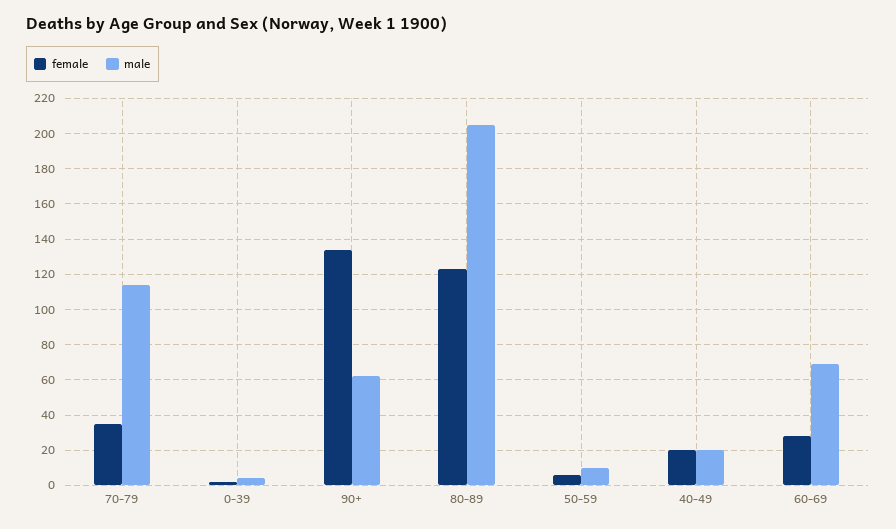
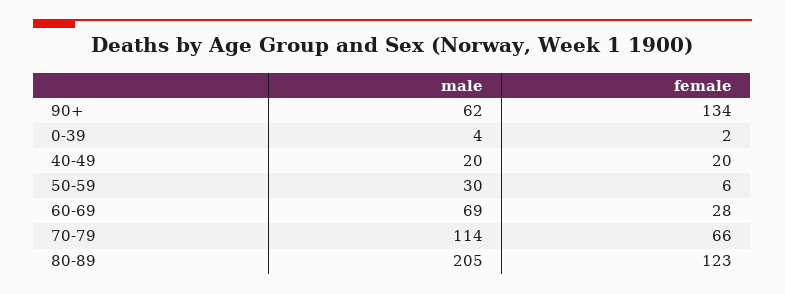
  {
    "female": {
-     "70-79": 35,
+     "70-79": 66,
      "0-39": 2,
      "90+": 134,
      "80-89": 123,
      "50-59": 6,
      "40-49": 20,
      "60-69": 28
    },
    "male": {
      "70-79": 114,
      "0-39": 4,
      "90+": 62,
      "80-89": 205,
-     "50-59": 10,
+     "50-59": 30,
      "40-49": 20,
      "60-69": 69
    }
  }

